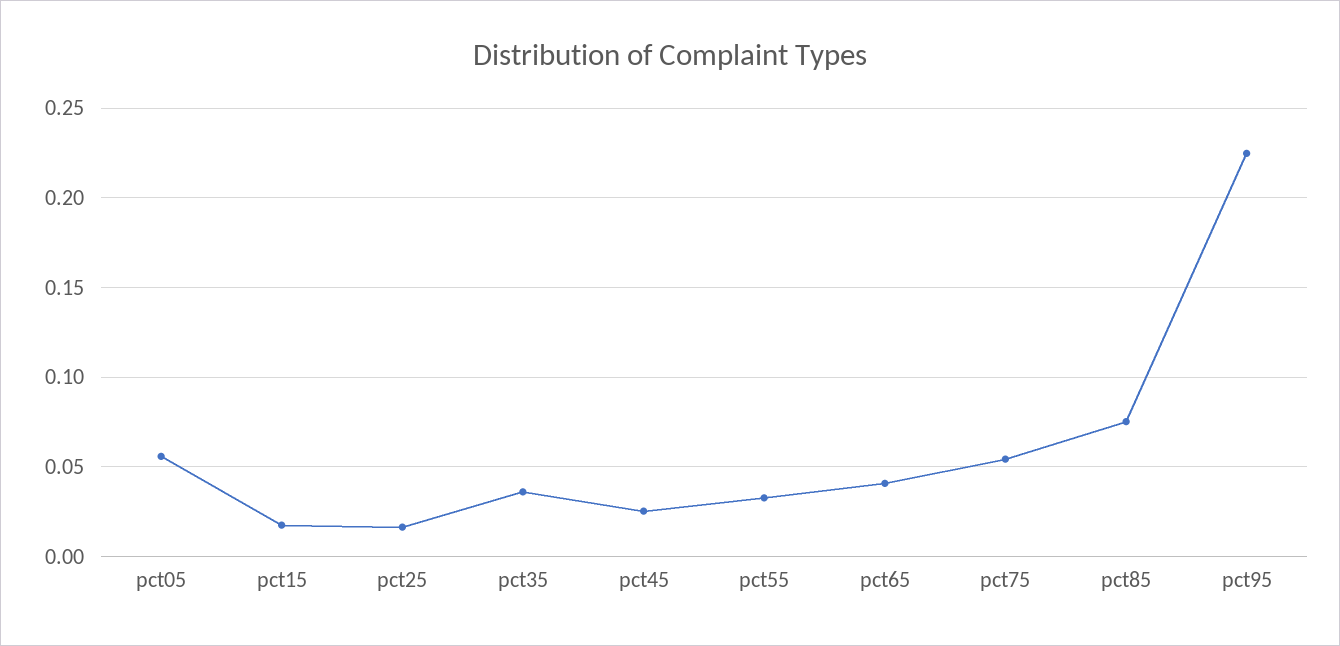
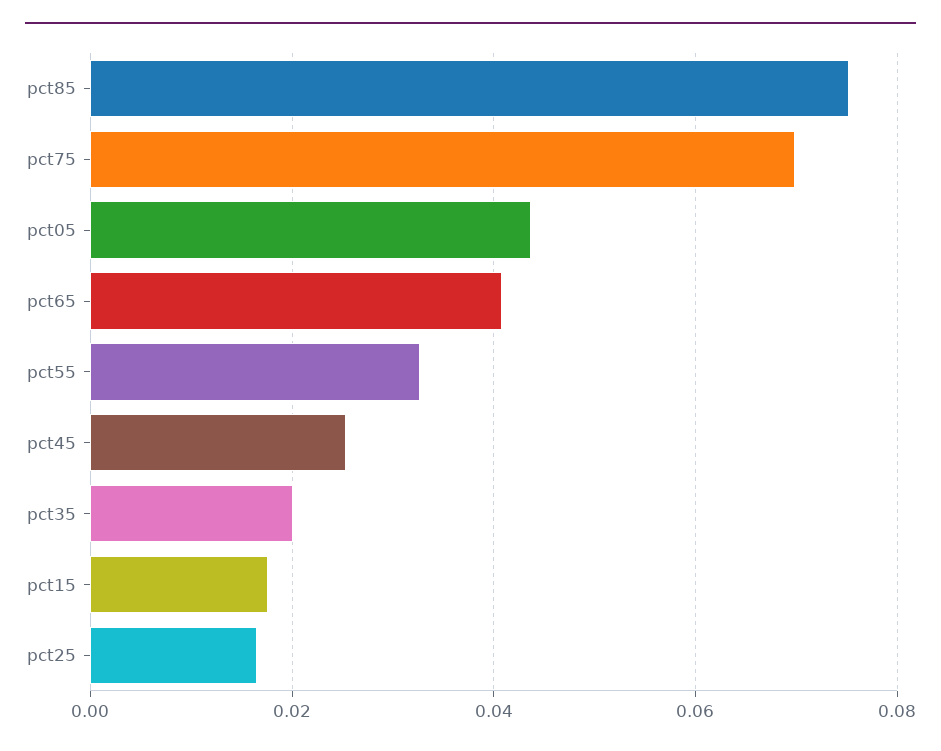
  {
-   "pct05": 0.055,
+   "pct05": 0.044,
    "pct15": 0.018,
    "pct25": 0.016,
-   "pct35": 0.035,
+   "pct35": 0.02,
    "pct45": 0.026,
    "pct55": 0.032,
    "pct65": 0.04,
-   "pct75": 0.055,
+   "pct75": 0.07,
-   "pct85": 0.076,
+   "pct85": 0.076
-   "pct95": 0.225
  }

